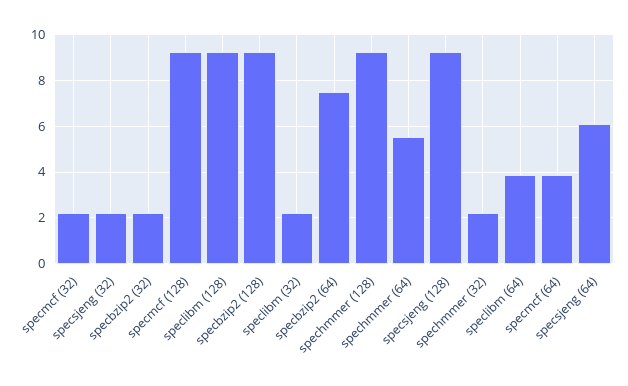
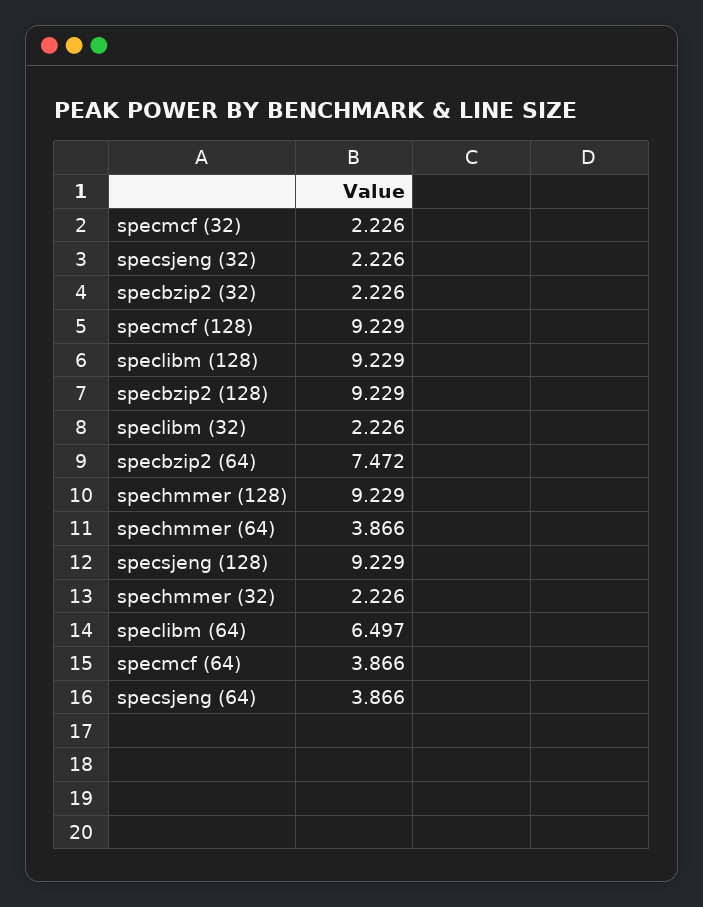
  {
    "specmcf (32)": 2.226,
    "specsjeng (32)": 2.226,
    "specbzip2 (32)": 2.226,
    "specmcf (128)": 9.229,
    "speclibm (128)": 9.229,
    "specbzip2 (128)": 9.229,
    "speclibm (32)": 2.226,
    "specbzip2 (64)": 7.472,
    "spechmmer (128)": 9.229,
-   "spechmmer (64)": 5.5,
+   "spechmmer (64)": 3.866,
    "specsjeng (128)": 9.229,
    "spechmmer (32)": 2.226,
-   "speclibm (64)": 4,
+   "speclibm (64)": 6.497,
    "specmcf (64)": 3.866,
-   "specsjeng (64)": 6
+   "specsjeng (64)": 3.866
  }

